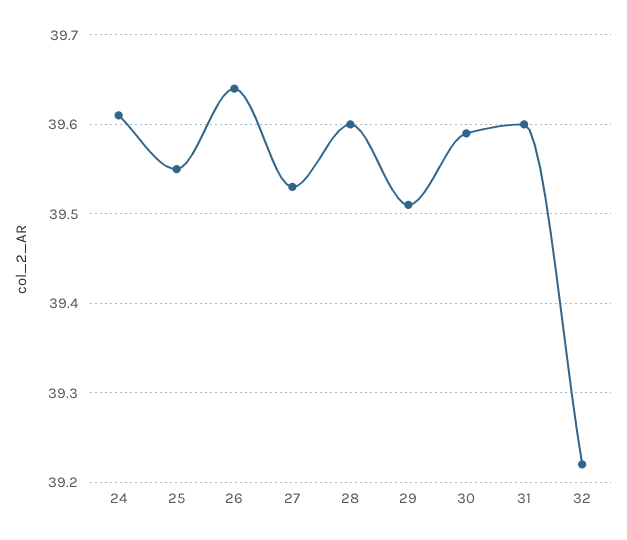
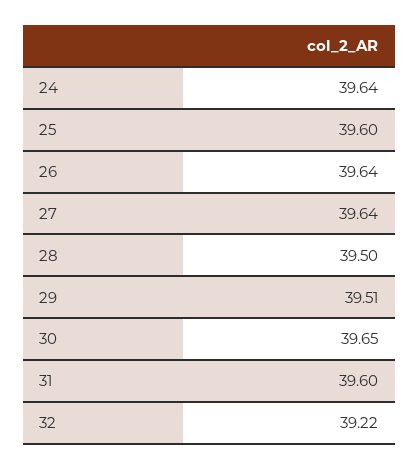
  {
-   "24": 39.61,
+   "24": 39.64,
-   "25": 39.55,
+   "25": 39.6,
    "26": 39.64,
-   "27": 39.53,
+   "27": 39.64,
-   "28": 39.6,
+   "28": 39.5,
    "29": 39.51,
-   "30": 39.59,
+   "30": 39.65,
    "31": 39.6,
    "32": 39.22
  }

